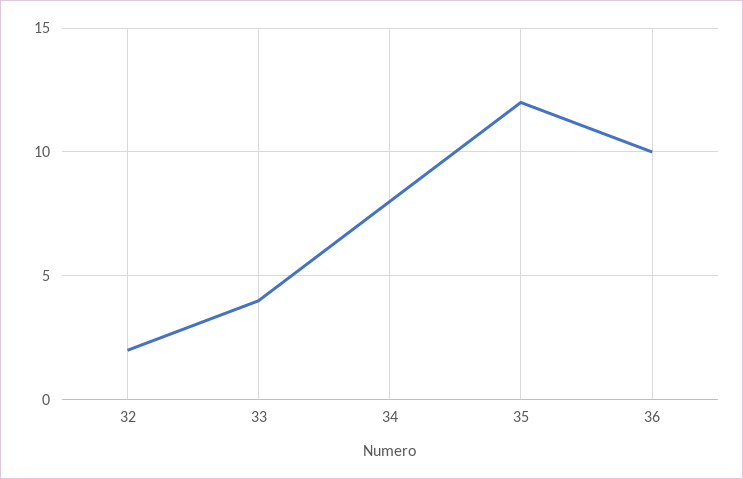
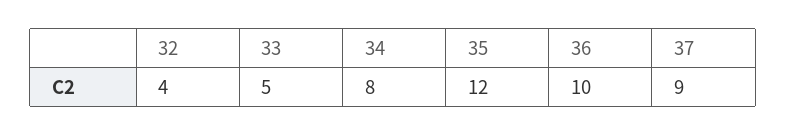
  {
-   "32": 2,
+   "32": 4,
-   "33": 4,
+   "33": 5,
    "34": 8,
    "35": 12,
-   "36": 10
+   "36": 10,
+   "37": 9
  }

